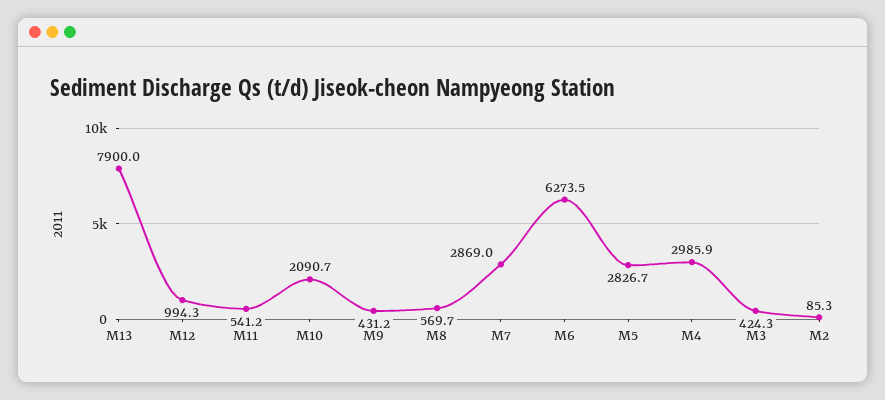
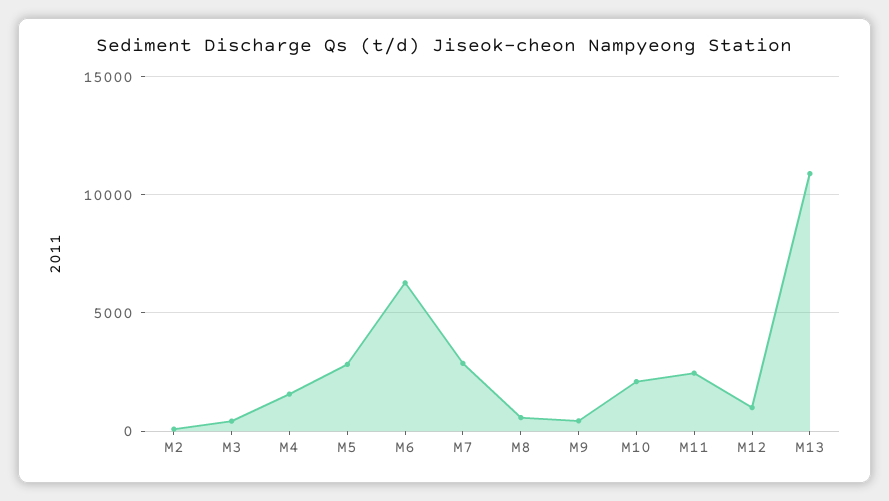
  {
-   "M13": 7900,
+   "M13": 11000,
    "M12": 994.3,
-   "M11": 541.2,
+   "M11": 2500,
    "M10": 2090.7,
    "M9": 431.2,
    "M8": 569.7,
    "M7": 2869,
    "M6": 6273.5,
    "M5": 2826.7,
-   "M4": 2985.9,
+   "M4": 1500,
    "M3": 424.3,
    "M2": 85.3
  }

